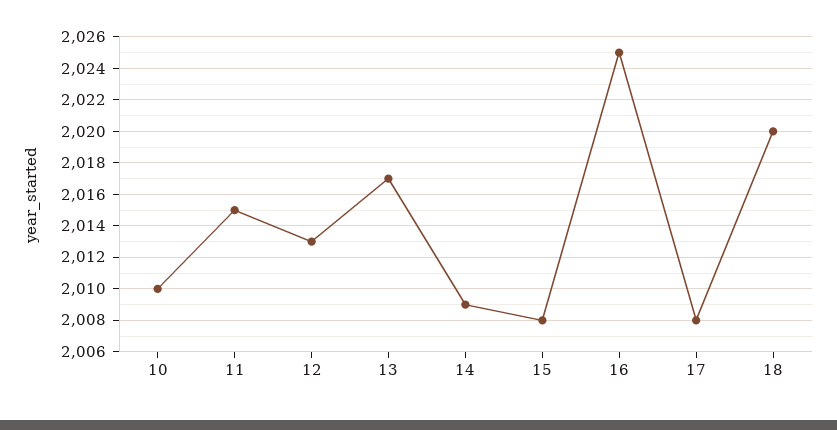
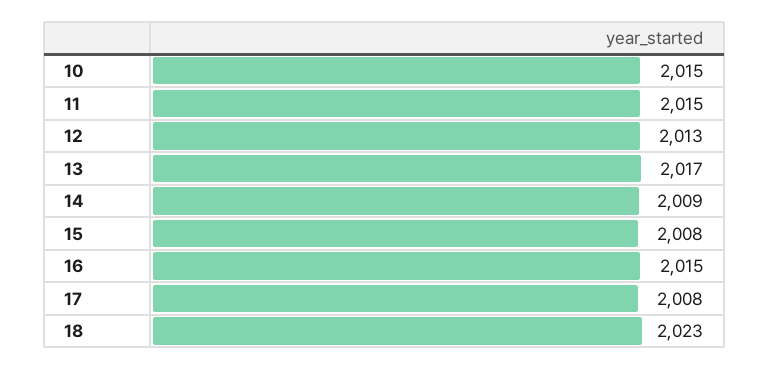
  {
-   "10": 2010,
+   "10": 2015,
    "11": 2015,
    "12": 2013,
    "13": 2017,
    "14": 2009,
    "15": 2008,
-   "16": 2025,
+   "16": 2015,
    "17": 2008,
-   "18": 2020
+   "18": 2023
  }

